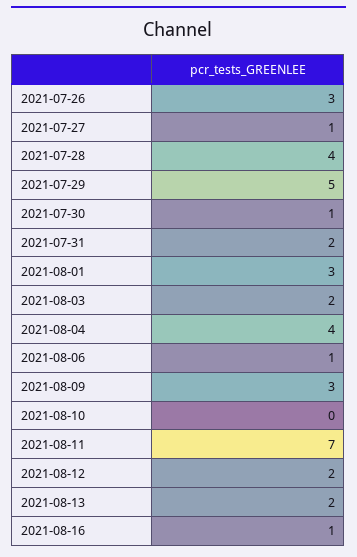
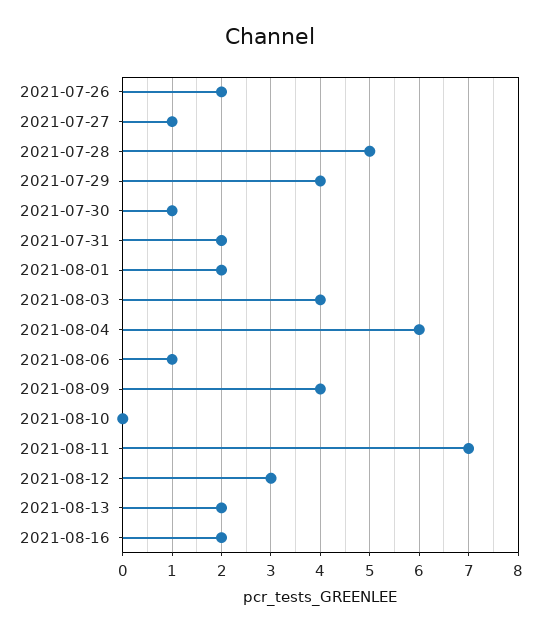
  {
-   "2021-07-26": 3,
+   "2021-07-26": 2,
    "2021-07-27": 1,
-   "2021-07-28": 4,
+   "2021-07-28": 5,
-   "2021-07-29": 5,
+   "2021-07-29": 4,
    "2021-07-30": 1,
    "2021-07-31": 2,
-   "2021-08-01": 3,
+   "2021-08-01": 2,
-   "2021-08-03": 2,
+   "2021-08-03": 4,
-   "2021-08-04": 4,
+   "2021-08-04": 6,
    "2021-08-06": 1,
-   "2021-08-09": 3,
+   "2021-08-09": 4,
    "2021-08-10": 0,
    "2021-08-11": 7,
-   "2021-08-12": 2,
+   "2021-08-12": 3,
    "2021-08-13": 2,
-   "2021-08-16": 1
+   "2021-08-16": 2
  }

